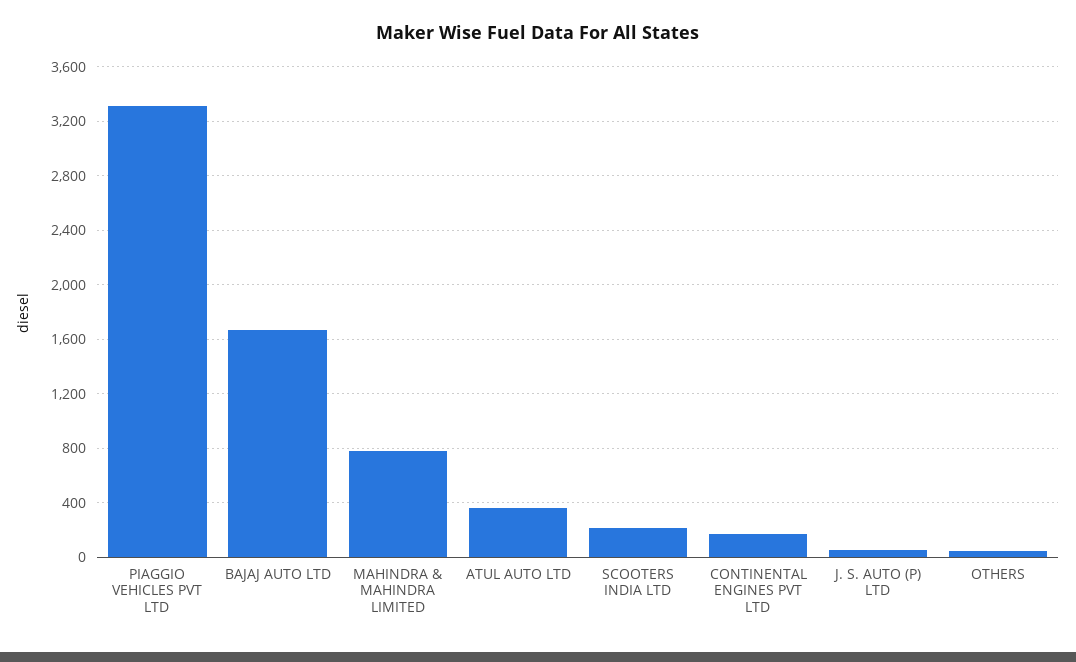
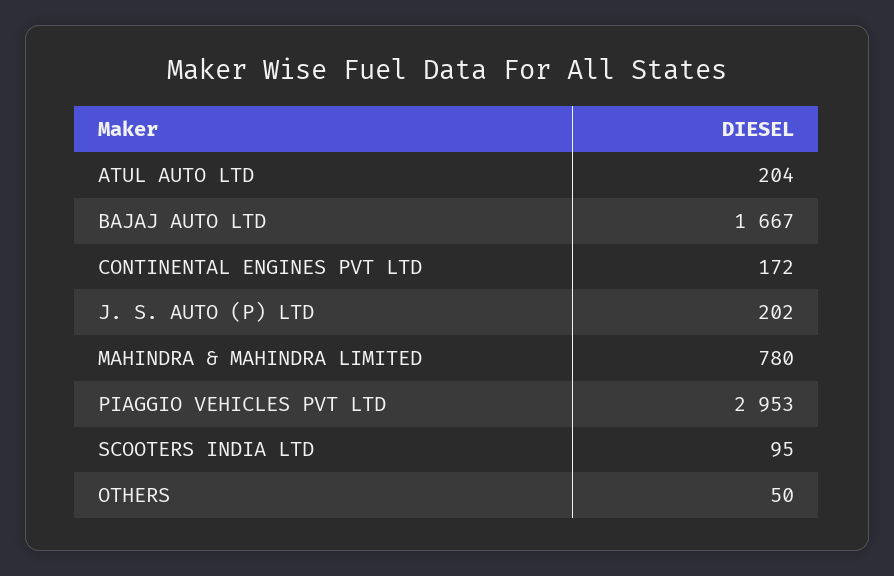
  {
-   "PIAGGIO VEHICLES PVT LTD": 3300,
+   "PIAGGIO VEHICLES PVT LTD": 2953,
    "BAJAJ AUTO LTD": 1667,
    "MAHINDRA & MAHINDRA LIMITED": 780,
-   "ATUL AUTO LTD": 350,
+   "ATUL AUTO LTD": 204,
-   "SCOOTERS INDIA LTD": 200,
+   "SCOOTERS INDIA LTD": 95,
    "CONTINENTAL ENGINES PVT LTD": 172,
-   "J. S. AUTO (P) LTD": 50,
+   "J. S. AUTO (P) LTD": 202,
    "OTHERS": 50
  }

